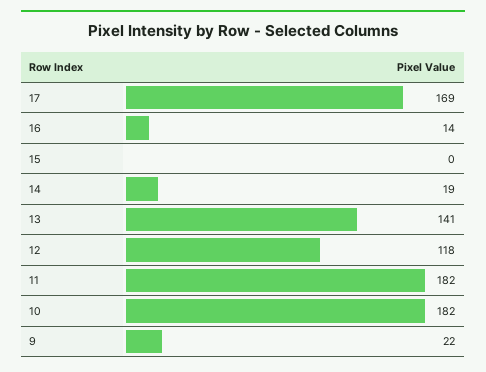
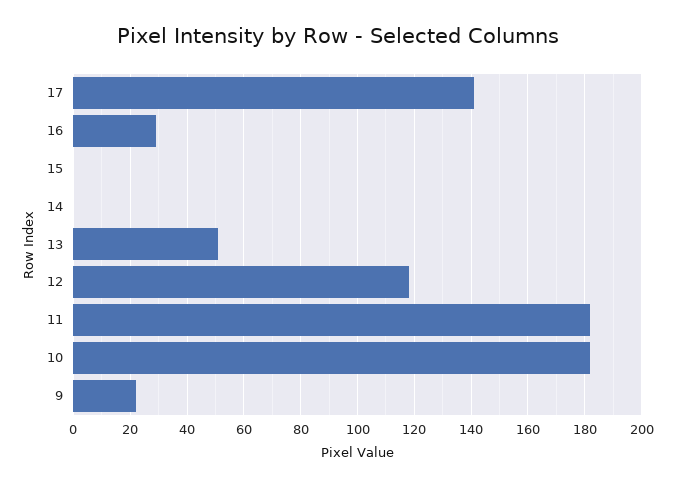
  {
-   "17": 169,
+   "17": 140,
-   "16": 14,
+   "16": 30,
    "15": 0,
-   "14": 19,
+   "14": 0,
-   "13": 141,
+   "13": 50,
    "12": 118,
    "11": 182,
    "10": 182,
    "9": 22
  }

